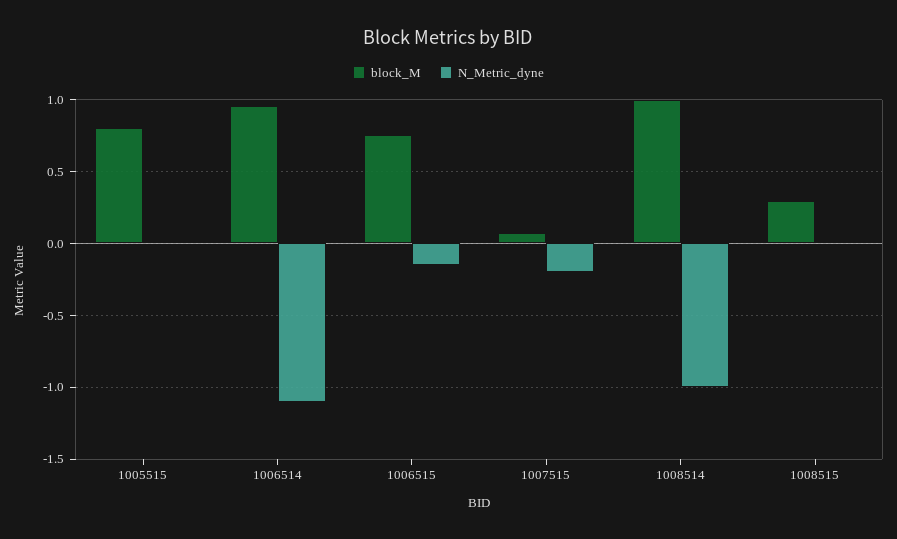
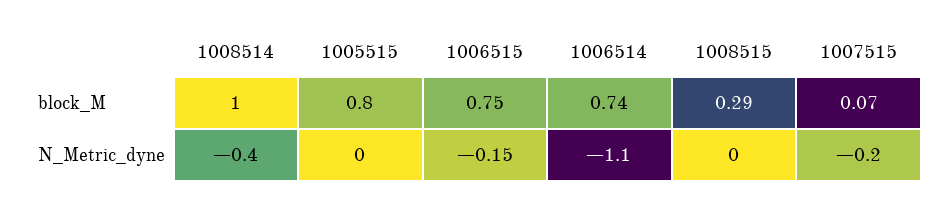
  {
    "block_M": {
      "1005515": 0.8,
-     "1006514": 0.95,
+     "1006514": 0.74,
      "1006515": 0.75,
      "1007515": 0.07,
      "1008514": 1,
      "1008515": 0.29
    },
    "N_Metric_dyne": {
      "1005515": 0,
      "1006514": -1.1,
      "1006515": -0.15,
      "1007515": -0.2,
-     "1008514": -1,
+     "1008514": -0.4,
      "1008515": 0
    }
  }

